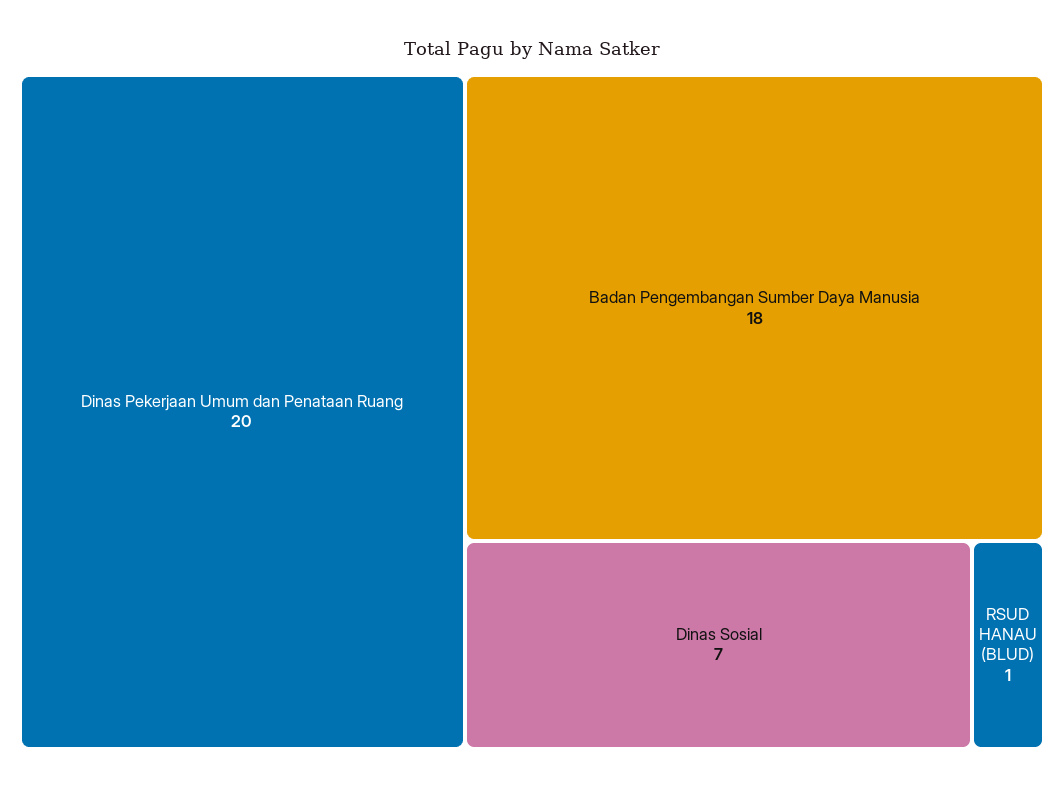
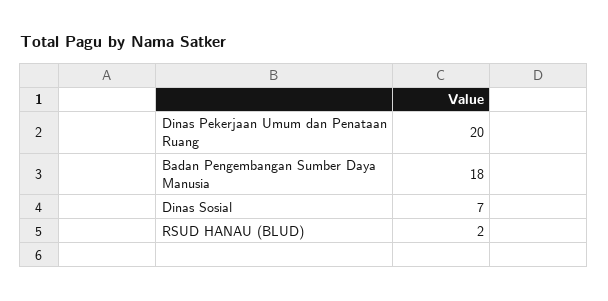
  {
    "Dinas Pekerjaan Umum dan Penataan Ruang": 20,
    "Badan Pengembangan Sumber Daya Manusia": 18,
    "Dinas Sosial": 7,
-   "RSUD HANAU (BLUD)": 1
+   "RSUD HANAU (BLUD)": 2
  }

